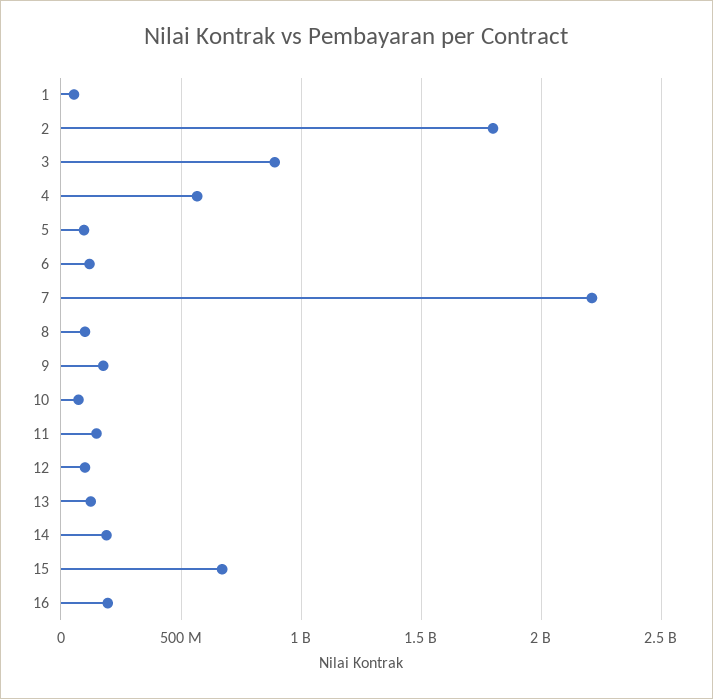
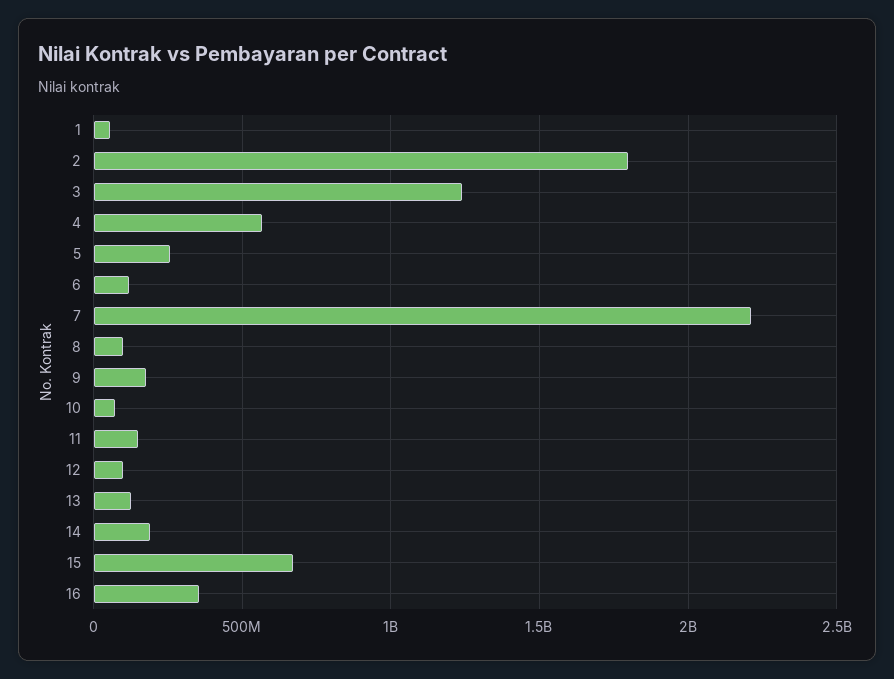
  {
    "1": 50000000,
    "2": 1800000000,
-   "3": 900000000,
+   "3": 1250000000,
    "4": 550000000,
-   "5": 100000000,
+   "5": 250000000,
    "6": 100000000,
    "7": 2200000000,
    "8": 100000000,
    "9": 200000000,
    "10": 50000000,
    "11": 150000000,
    "12": 100000000,
    "13": 100000000,
    "14": 200000000,
    "15": 650000000,
-   "16": 200000000
+   "16": 350000000
  }

